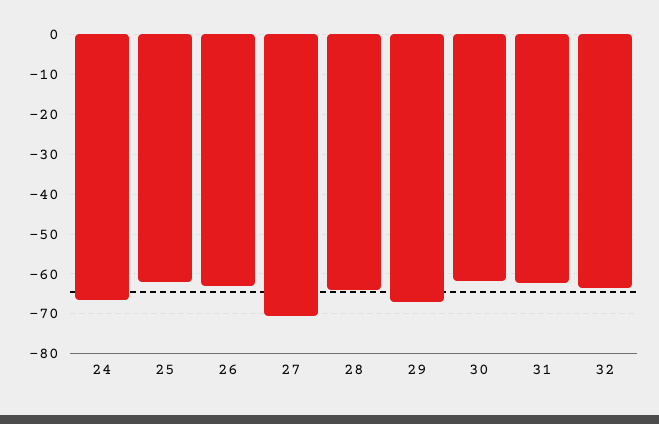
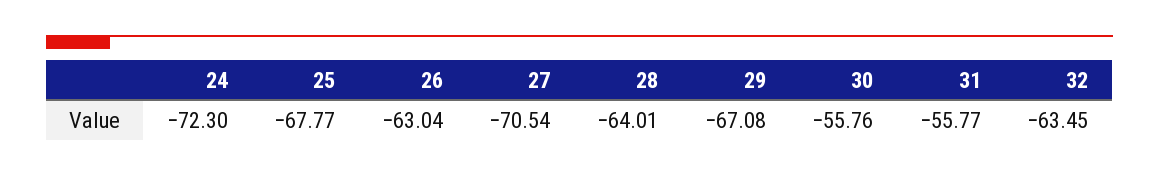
  {
-   "24": -66,
+   "24": -72.3,
-   "25": -62,
+   "25": -67.77,
    "26": -63.04,
    "27": -70.54,
    "28": -64.01,
    "29": -67.08,
-   "30": -62,
+   "30": -55.76,
-   "31": -62,
+   "31": -55.77,
    "32": -63.45
  }

